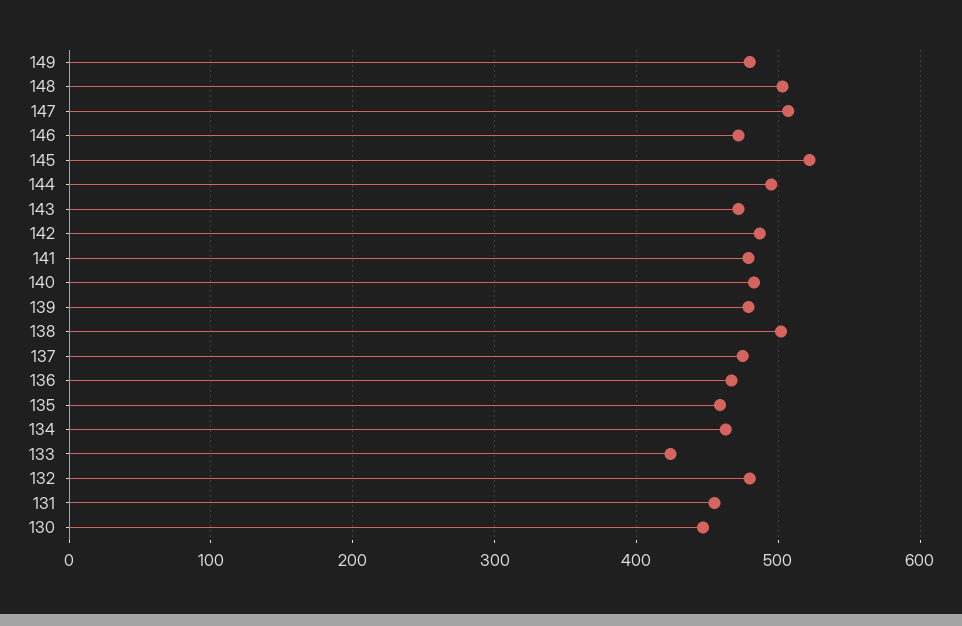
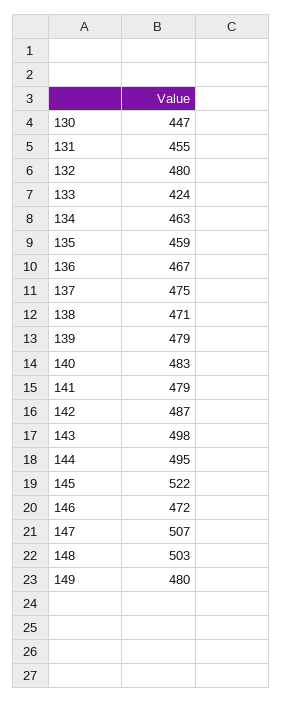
  {
    "149": 480,
    "148": 503,
    "147": 507,
    "146": 472,
    "145": 522,
    "144": 495,
-   "143": 470,
+   "143": 498,
    "142": 487,
    "141": 479,
    "140": 483,
    "139": 479,
-   "138": 500,
+   "138": 471,
    "137": 475,
    "136": 467,
    "135": 459,
    "134": 463,
    "133": 424,
    "132": 480,
    "131": 455,
    "130": 447
  }

